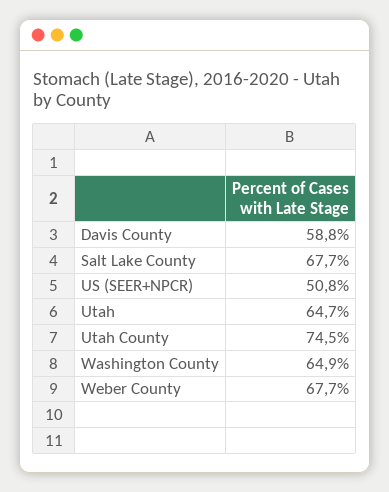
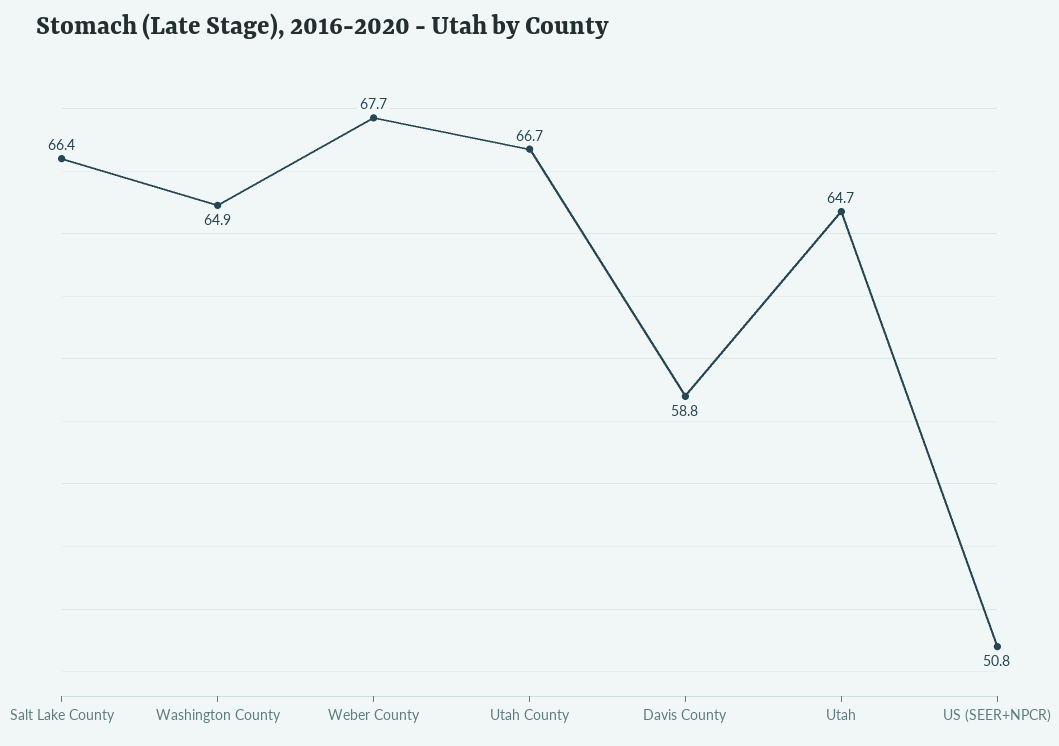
  {
    "Davis County": 58.8,
-   "Salt Lake County": 67.7,
+   "Salt Lake County": 66.4,
    "US (SEER+NPCR)": 50.8,
    "Utah": 64.7,
-   "Utah County": 74.5,
+   "Utah County": 66.7,
    "Washington County": 64.9,
    "Weber County": 67.7
  }

